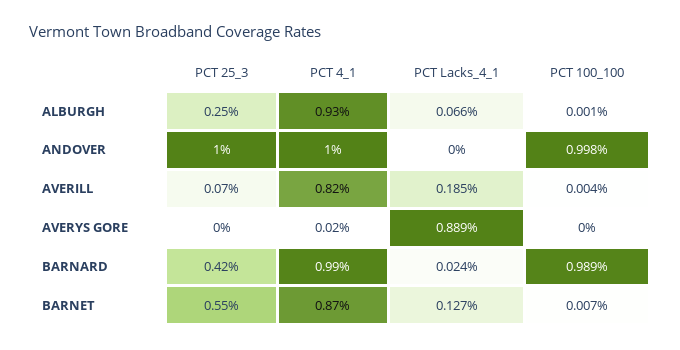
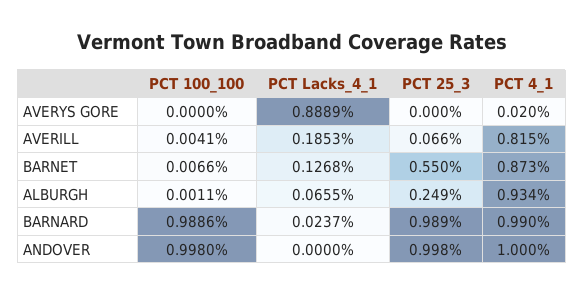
  {
    "PCT 25_3": {
      "ALBURGH": 0.249,
      "ANDOVER": 0.998,
      "AVERILL": 0.066,
      "AVERYS GORE": 0,
-     "BARNARD": 0.42,
+     "BARNARD": 0.989,
      "BARNET": 0.55
    },
    "PCT 4_1": {
      "ALBURGH": 0.934,
      "ANDOVER": 1,
      "AVERILL": 0.815,
      "AVERYS GORE": 0.02,
      "BARNARD": 0.99,
      "BARNET": 0.873
    },
    "PCT Lacks_4_1": {
      "ALBURGH": 0.0655,
      "ANDOVER": 0,
      "AVERILL": 0.1853,
      "AVERYS GORE": 0.8889,
      "BARNARD": 0.0237,
      "BARNET": 0.1268
    },
    "PCT 100_100": {
      "ALBURGH": 0.0011,
      "ANDOVER": 0.998,
      "AVERILL": 0.0041,
      "AVERYS GORE": 0,
      "BARNARD": 0.9886,
      "BARNET": 0.0066
    }
  }

